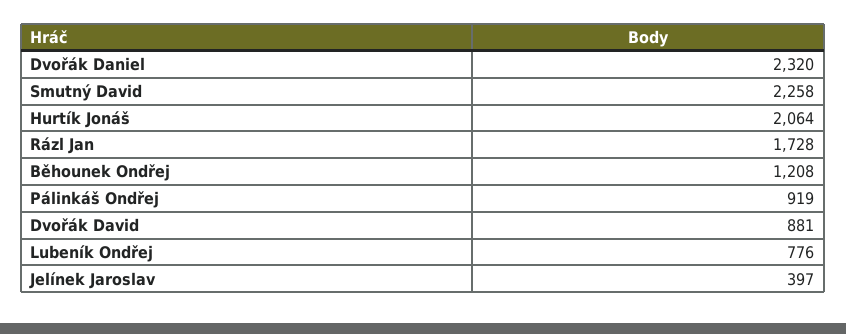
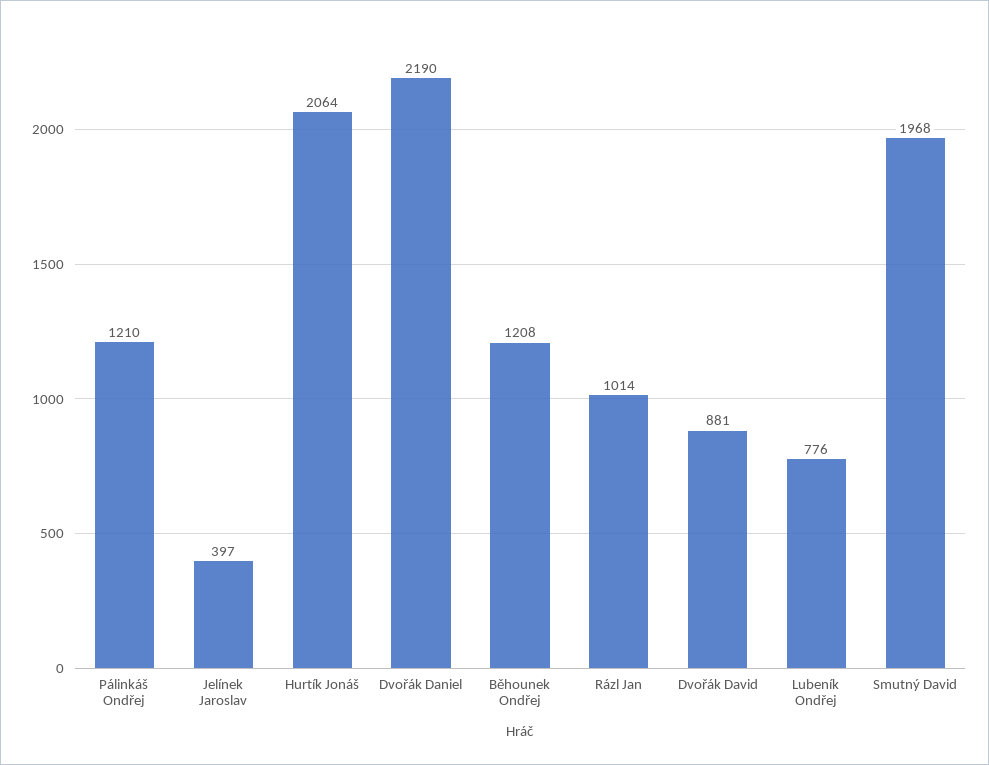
  {
-   "Dvořák Daniel": 2320,
+   "Dvořák Daniel": 2190,
-   "Smutný David": 2258,
+   "Smutný David": 1968,
    "Hurtík Jonáš": 2064,
-   "Rázl Jan": 1728,
+   "Rázl Jan": 1014,
    "Běhounek Ondřej": 1208,
-   "Pálinkáš Ondřej": 919,
+   "Pálinkáš Ondřej": 1210,
    "Dvořák David": 881,
    "Lubeník Ondřej": 776,
    "Jelínek Jaroslav": 397
  }

